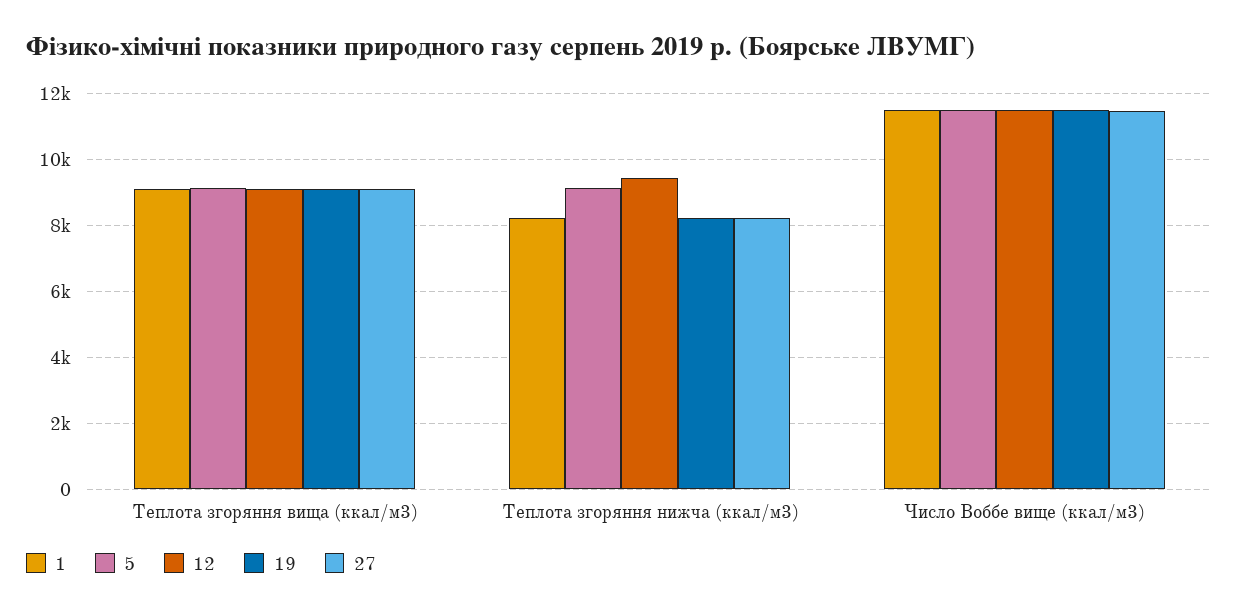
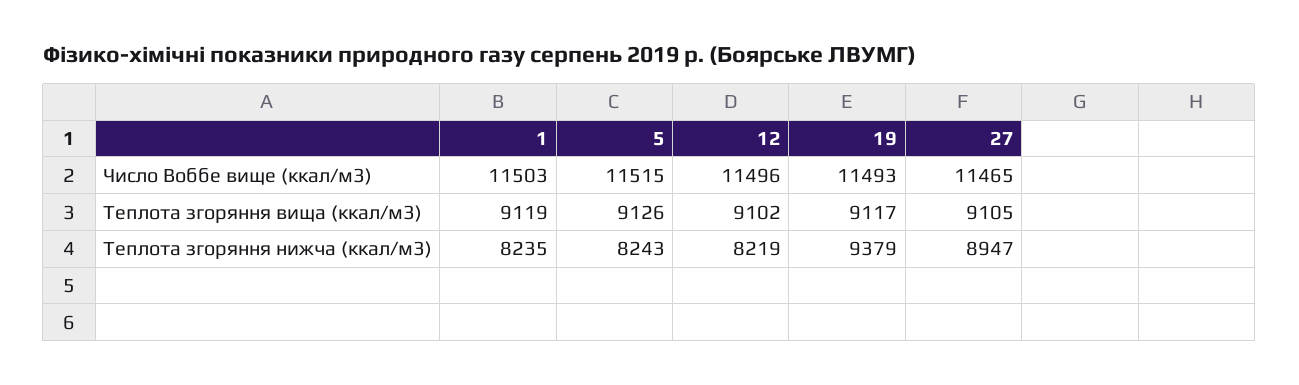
  {
    "1": {
      "Теплота згоряння вища (ккал/м3)": 9119,
      "Теплота згоряння нижча (ккал/м3)": 8235,
      "Число Воббе вище (ккал/м3)": 11503
    },
    "5": {
      "Теплота згоряння вища (ккал/м3)": 9126,
-     "Теплота згоряння нижча (ккал/м3)": 9200,
+     "Теплота згоряння нижча (ккал/м3)": 8243,
      "Число Воббе вище (ккал/м3)": 11515
    },
    "12": {
      "Теплота згоряння вища (ккал/м3)": 9102,
-     "Теплота згоряння нижча (ккал/м3)": 9400,
+     "Теплота згоряння нижча (ккал/м3)": 8219,
      "Число Воббе вище (ккал/м3)": 11496
    },
    "19": {
      "Теплота згоряння вища (ккал/м3)": 9117,
-     "Теплота згоряння нижча (ккал/м3)": 8200,
+     "Теплота згоряння нижча (ккал/м3)": 9379,
      "Число Воббе вище (ккал/м3)": 11493
    },
    "27": {
      "Теплота згоряння вища (ккал/м3)": 9105,
-     "Теплота згоряння нижча (ккал/м3)": 8200,
+     "Теплота згоряння нижча (ккал/м3)": 8947,
      "Число Воббе вище (ккал/м3)": 11465
    }
  }

